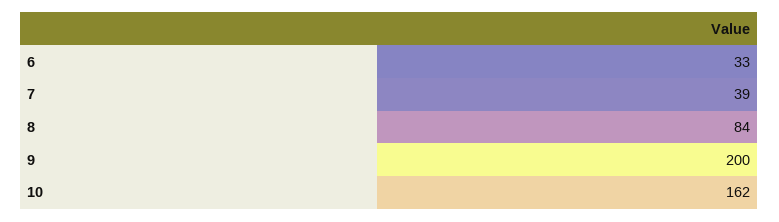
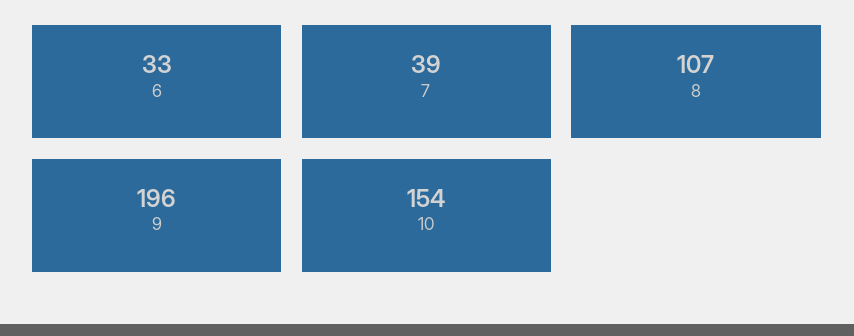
  {
    "6": 33,
    "7": 39,
-   "8": 84,
+   "8": 107,
-   "9": 200,
+   "9": 196,
-   "10": 162
+   "10": 154
  }

